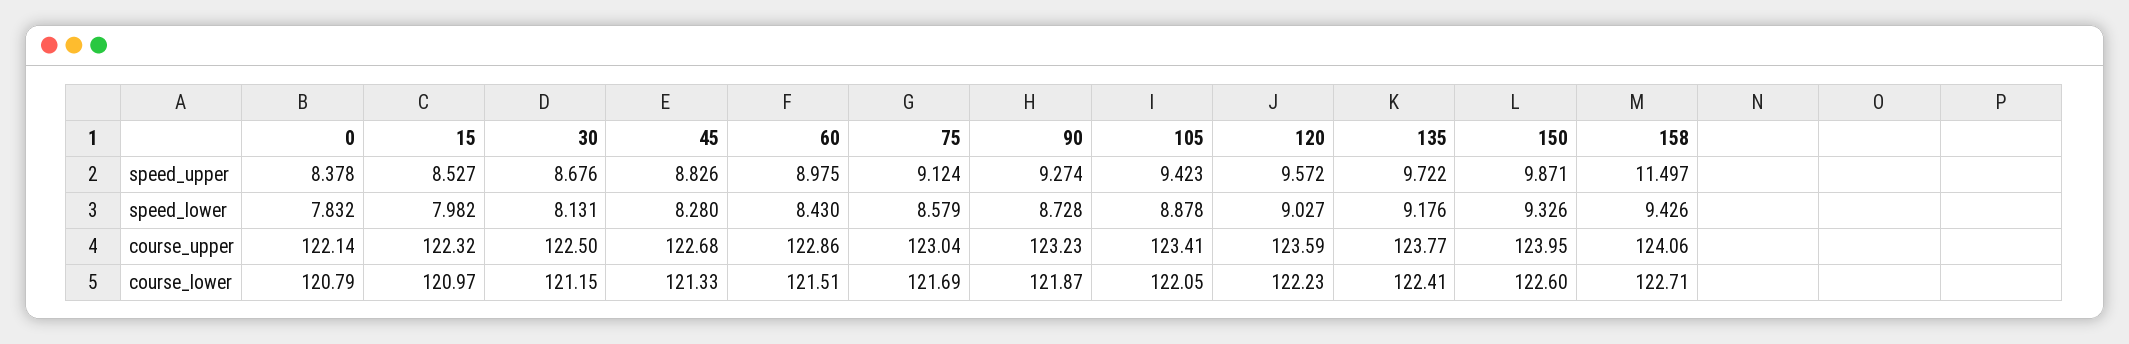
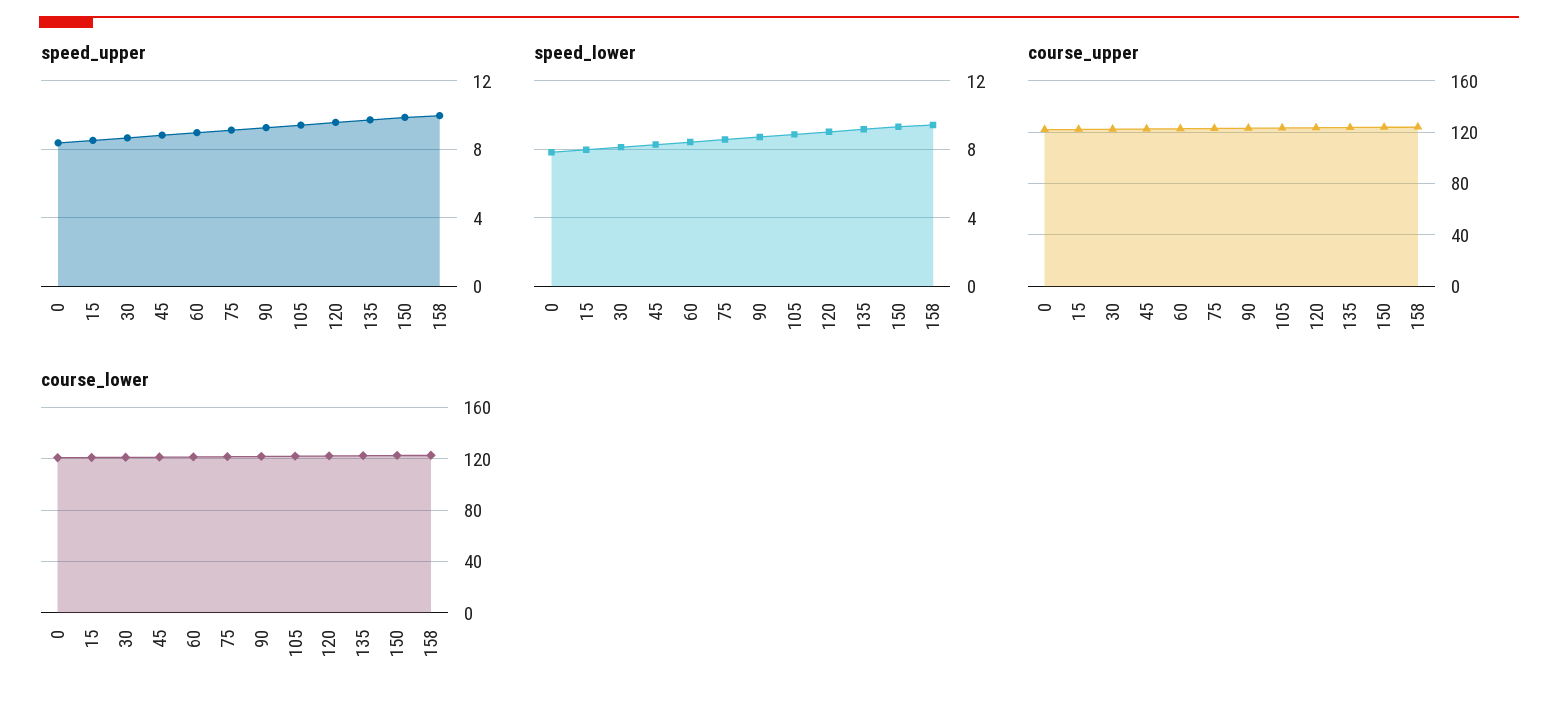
  {
    "speed_upper": {
      "0": 8.378,
      "15": 8.527,
      "30": 8.676,
      "45": 8.826,
      "60": 8.975,
      "75": 9.124,
      "90": 9.274,
      "105": 9.423,
      "120": 9.572,
      "135": 9.722,
      "150": 9.871,
-     "158": 11.497
+     "158": 10
    },
    "speed_lower": {
      "0": 7.832,
      "15": 7.982,
      "30": 8.131,
      "45": 8.28,
      "60": 8.43,
      "75": 8.579,
      "90": 8.728,
      "105": 8.878,
      "120": 9.027,
      "135": 9.176,
      "150": 9.326,
      "158": 9.426
    },
    "course_upper": {
      "0": 122.14,
      "15": 122.32,
      "30": 122.5,
      "45": 122.68,
      "60": 122.86,
      "75": 123.04,
      "90": 123.23,
      "105": 123.41,
      "120": 123.59,
      "135": 123.77,
      "150": 123.95,
      "158": 124.06
    },
    "course_lower": {
      "0": 120.79,
      "15": 120.97,
      "30": 121.15,
      "45": 121.33,
      "60": 121.51,
      "75": 121.69,
      "90": 121.87,
      "105": 122.05,
      "120": 122.23,
      "135": 122.41,
      "150": 122.6,
      "158": 122.71
    }
  }

